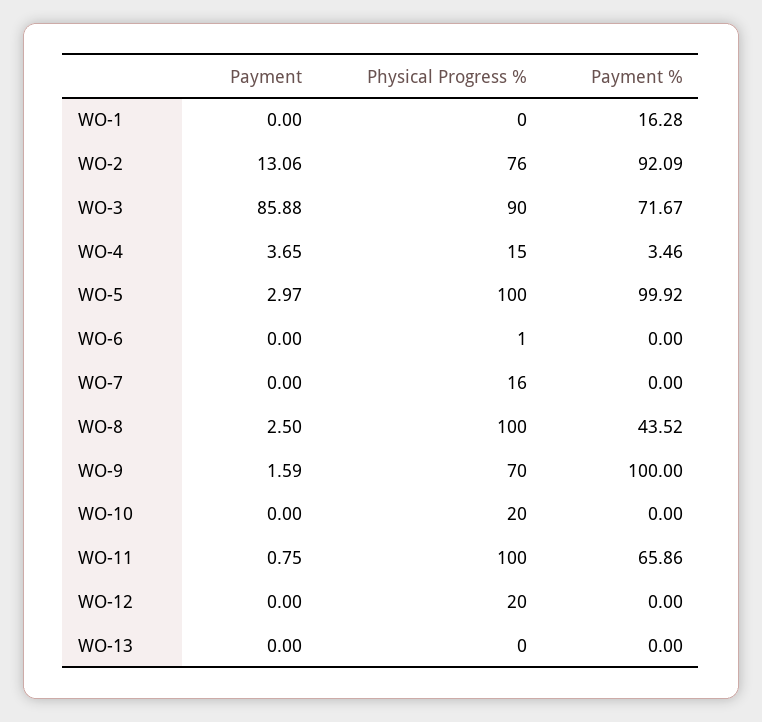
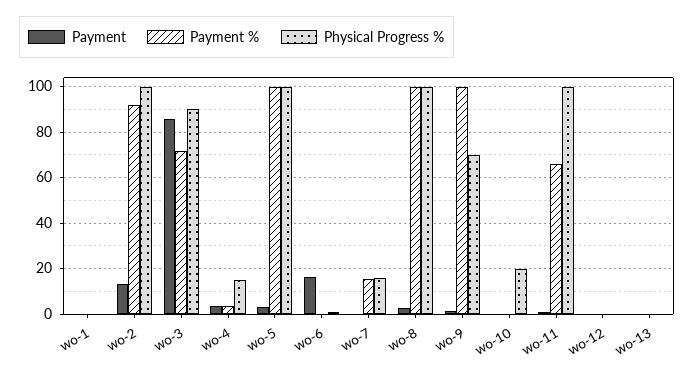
  {
    "Payment": {
      "WO-1": 0,
      "WO-2": 13.06,
      "WO-3": 85.88,
      "WO-4": 3.65,
      "WO-5": 2.97,
-     "WO-6": 0,
+     "WO-6": 15,
      "WO-7": 0,
      "WO-8": 2.5,
      "WO-9": 1.59,
      "WO-10": 0,
      "WO-11": 0.75,
      "WO-12": 0,
      "WO-13": 0
    },
    "Physical Progress %": {
      "WO-1": 0,
-     "WO-2": 76,
+     "WO-2": 100,
      "WO-3": 90,
      "WO-4": 15,
      "WO-5": 100,
      "WO-6": 1,
      "WO-7": 16,
      "WO-8": 100,
      "WO-9": 70,
      "WO-10": 20,
      "WO-11": 100,
-     "WO-12": 20,
+     "WO-12": 0,
      "WO-13": 0
    },
    "Payment %": {
-     "WO-1": 16.28,
+     "WO-1": 0,
      "WO-2": 92.09,
      "WO-3": 71.67,
      "WO-4": 3.46,
      "WO-5": 99.92,
      "WO-6": 0,
-     "WO-7": 0,
+     "WO-7": 15,
-     "WO-8": 43.52,
+     "WO-8": 100,
      "WO-9": 100,
      "WO-10": 0,
      "WO-11": 65.86,
      "WO-12": 0,
      "WO-13": 0
    }
  }

